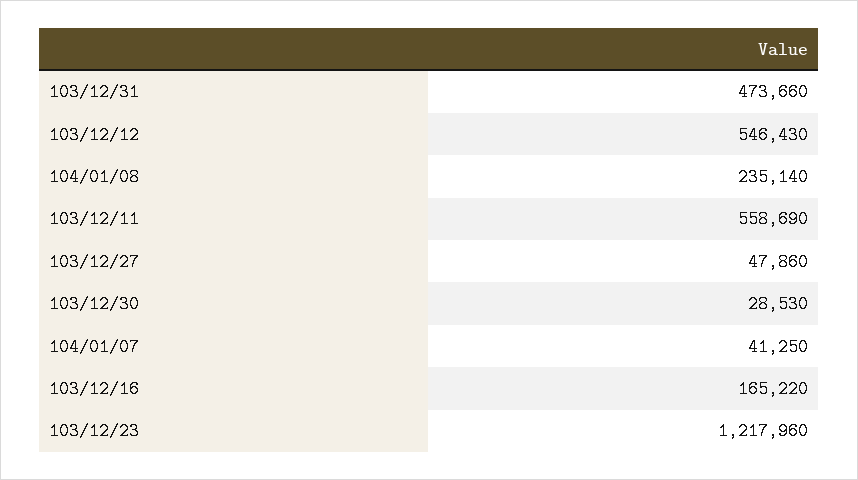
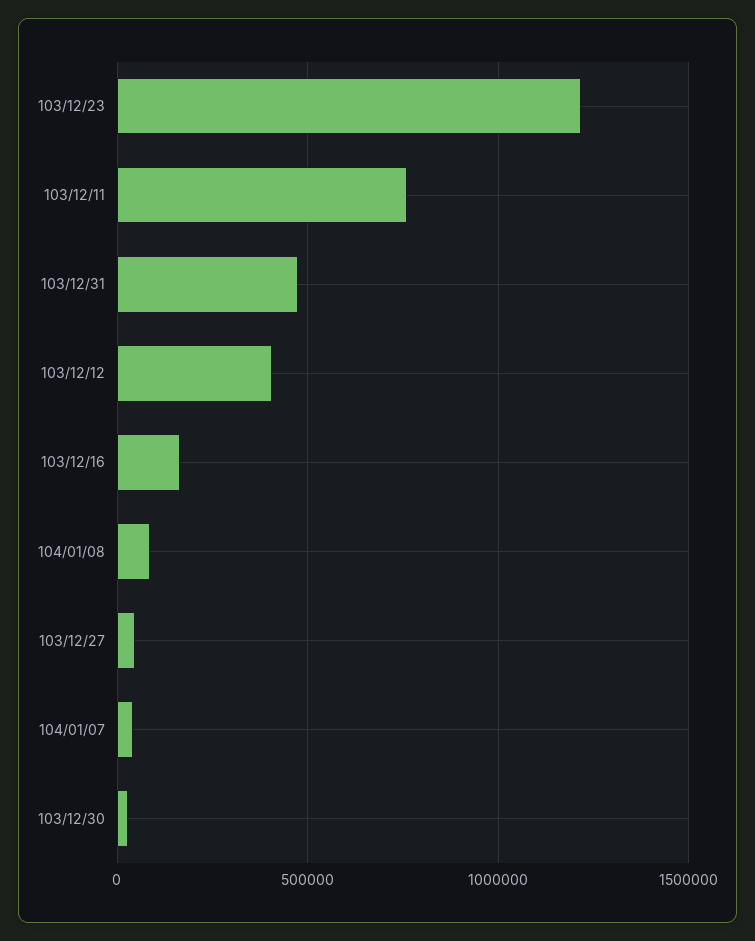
  {
    "103/12/31": 473660,
-   "103/12/12": 546430,
+   "103/12/12": 400000,
-   "104/01/08": 235140,
+   "104/01/08": 100000,
-   "103/12/11": 558690,
+   "103/12/11": 750000,
    "103/12/27": 47860,
    "103/12/30": 28530,
    "104/01/07": 41250,
    "103/12/16": 165220,
    "103/12/23": 1217960
  }

